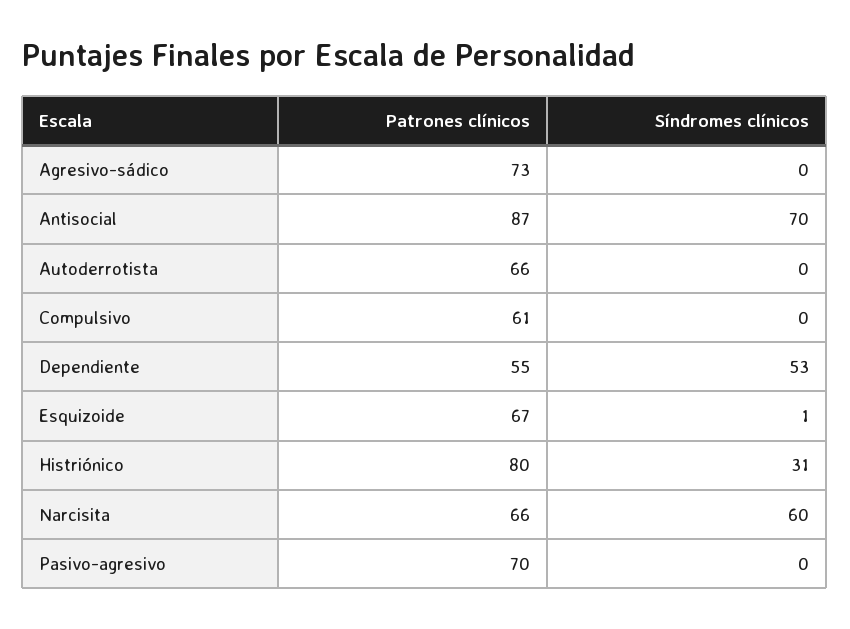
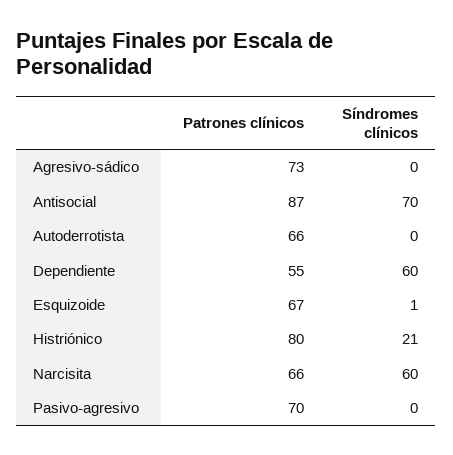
  {
    "Patrones clínicos": {
      "Agresivo-sádico": 73,
      "Antisocial": 87,
      "Autoderrotista": 66,
-     "Compulsivo": 61,
      "Dependiente": 55,
      "Esquizoide": 67,
      "Histriónico": 80,
      "Narcisita": 66,
      "Pasivo-agresivo": 70
    },
    "Síndromes clínicos": {
      "Agresivo-sádico": 0,
      "Antisocial": 70,
      "Autoderrotista": 0,
-     "Compulsivo": 0,
-     "Dependiente": 53,
+     "Dependiente": 60,
      "Esquizoide": 1,
-     "Histriónico": 31,
+     "Histriónico": 21,
      "Narcisita": 60,
      "Pasivo-agresivo": 0
    }
  }

